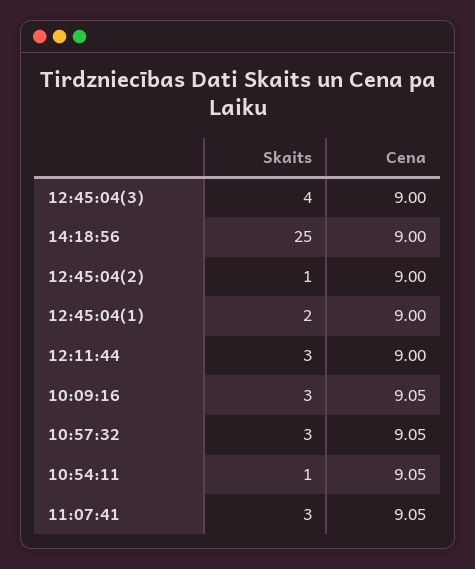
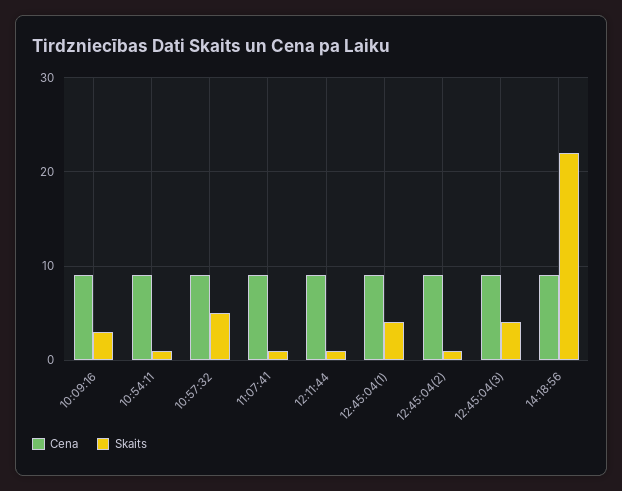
  {
    "Skaits": {
      "12:45:04(3)": 4,
-     "14:18:56": 25,
+     "14:18:56": 22,
      "12:45:04(2)": 1,
-     "12:45:04(1)": 2,
+     "12:45:04(1)": 4,
-     "12:11:44": 3,
+     "12:11:44": 1,
      "10:09:16": 3,
-     "10:57:32": 3,
+     "10:57:32": 5,
      "10:54:11": 1,
-     "11:07:41": 3
+     "11:07:41": 1
    },
    "Cena": {
      "12:45:04(3)": 9,
      "14:18:56": 9,
      "12:45:04(2)": 9,
      "12:45:04(1)": 9,
      "12:11:44": 9,
      "10:09:16": 9.05,
      "10:57:32": 9.05,
      "10:54:11": 9.05,
      "11:07:41": 9.05
    }
  }

